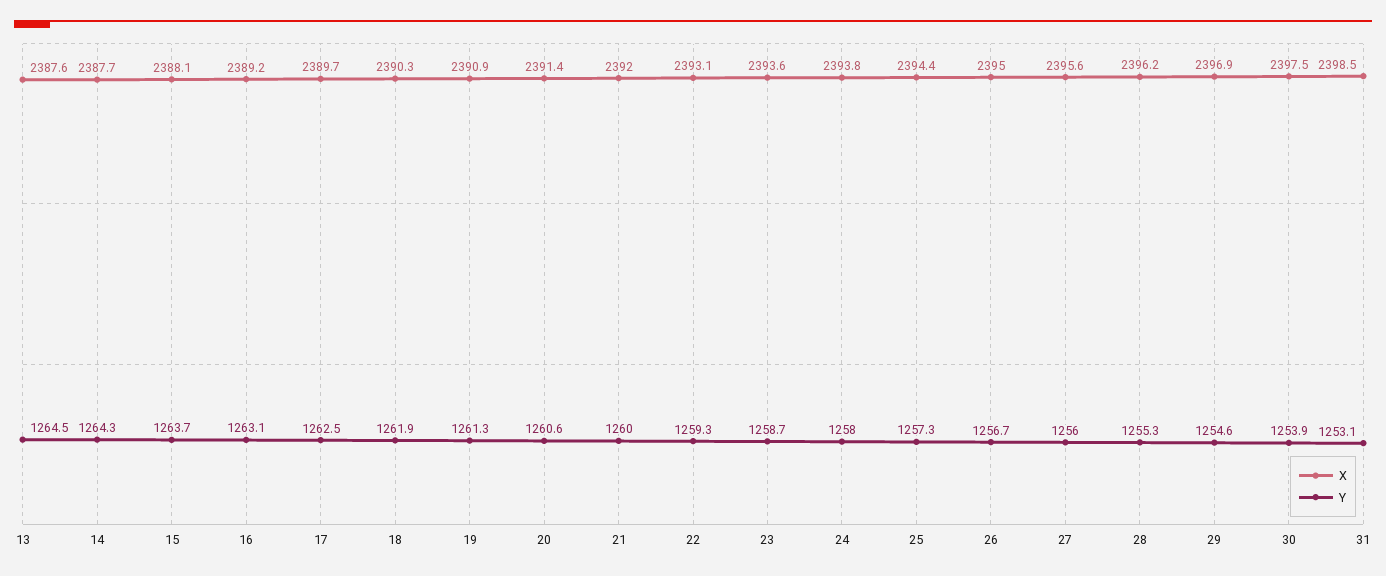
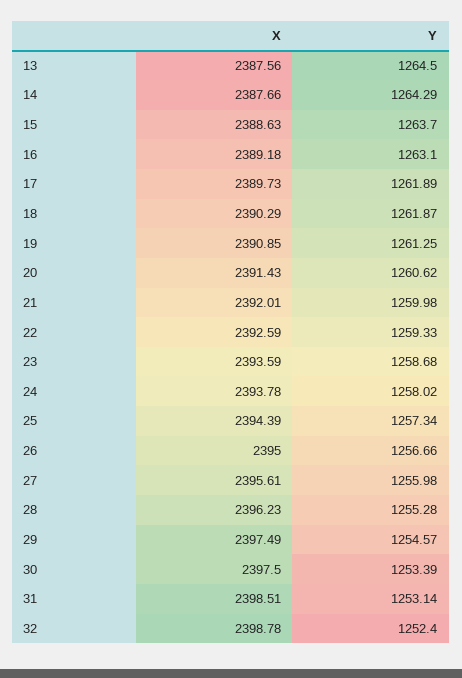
  {
    "X": {
      "13": 2387.56,
      "14": 2387.66,
-     "15": 2388.1,
+     "15": 2388.63,
      "16": 2389.18,
      "17": 2389.73,
      "18": 2390.29,
      "19": 2390.85,
      "20": 2391.43,
      "21": 2392.01,
-     "22": 2393.1,
+     "22": 2392.59,
      "23": 2393.59,
      "24": 2393.78,
      "25": 2394.39,
      "26": 2395,
      "27": 2395.61,
      "28": 2396.23,
-     "29": 2396.9,
+     "29": 2397.49,
      "30": 2397.5,
-     "31": 2398.51
+     "31": 2398.51,
+     "32": 2398.78
    },
    "Y": {
      "13": 1264.5,
      "14": 1264.29,
      "15": 1263.7,
      "16": 1263.1,
-     "17": 1262.5,
+     "17": 1261.89,
      "18": 1261.87,
      "19": 1261.25,
      "20": 1260.62,
      "21": 1259.98,
      "22": 1259.33,
      "23": 1258.68,
      "24": 1258.02,
      "25": 1257.34,
      "26": 1256.66,
      "27": 1255.98,
      "28": 1255.28,
      "29": 1254.57,
-     "30": 1253.9,
+     "30": 1253.39,
-     "31": 1253.14
+     "31": 1253.14,
+     "32": 1252.4
    }
  }

